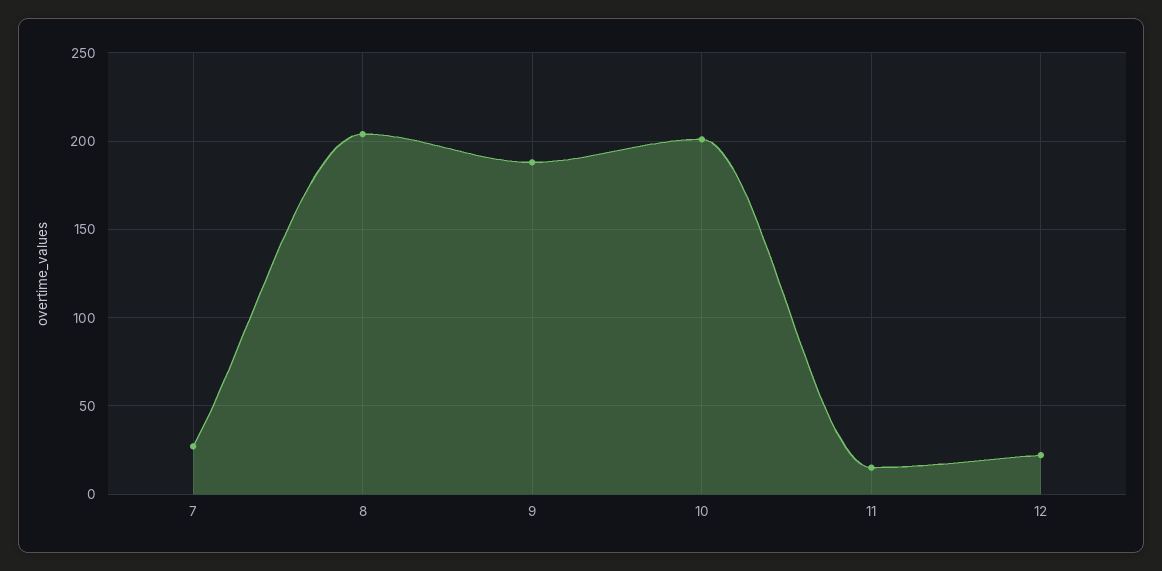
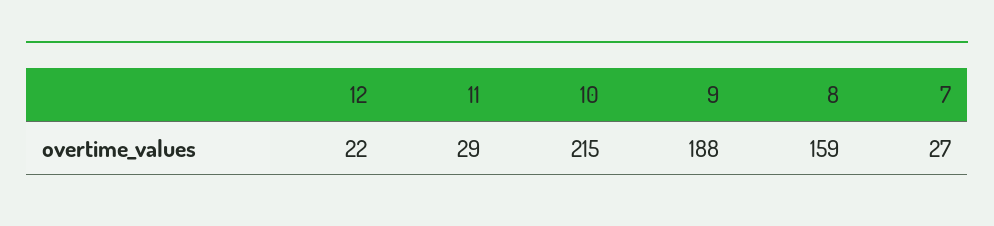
  {
    "7": 27,
-   "8": 205,
+   "8": 159,
    "9": 188,
-   "10": 200,
+   "10": 215,
-   "11": 15,
+   "11": 29,
    "12": 22
  }

